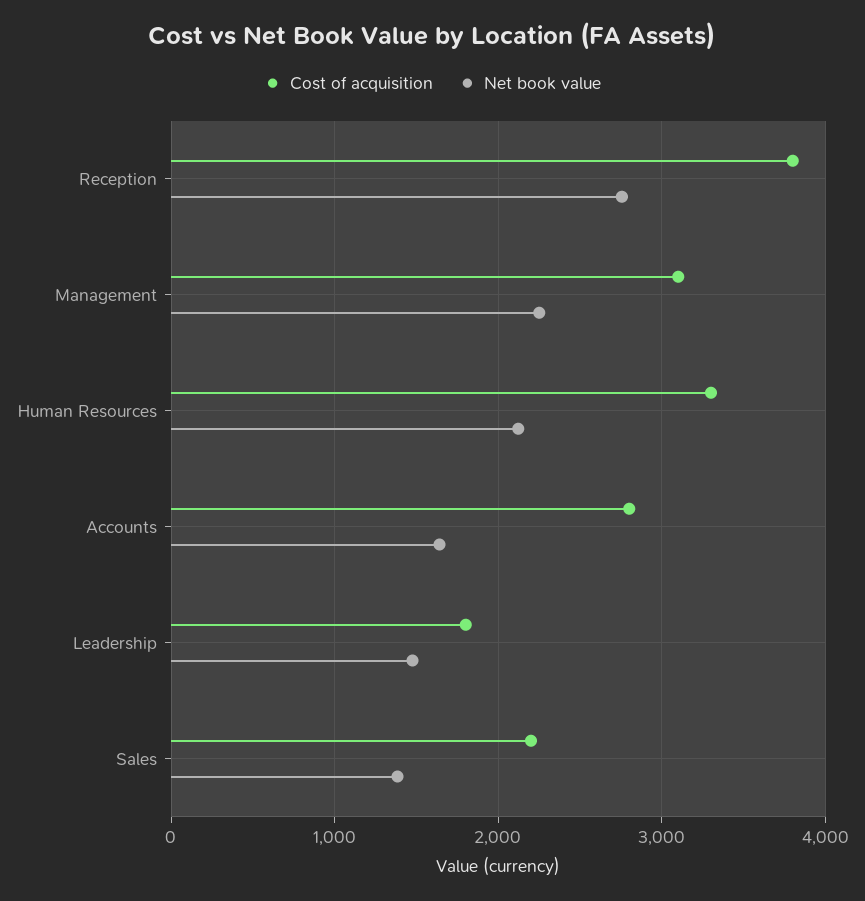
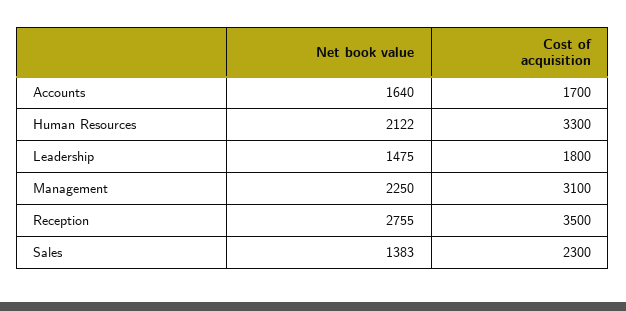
  {
    "Cost of acquisition": {
-     "Reception": 3800,
+     "Reception": 3500,
      "Management": 3100,
      "Human Resources": 3300,
-     "Accounts": 2800,
+     "Accounts": 1700,
      "Leadership": 1800,
-     "Sales": 2200
+     "Sales": 2300
    },
    "Net book value": {
      "Reception": 2755,
      "Management": 2250,
      "Human Resources": 2122,
      "Accounts": 1640,
      "Leadership": 1475,
      "Sales": 1383
    }
  }

